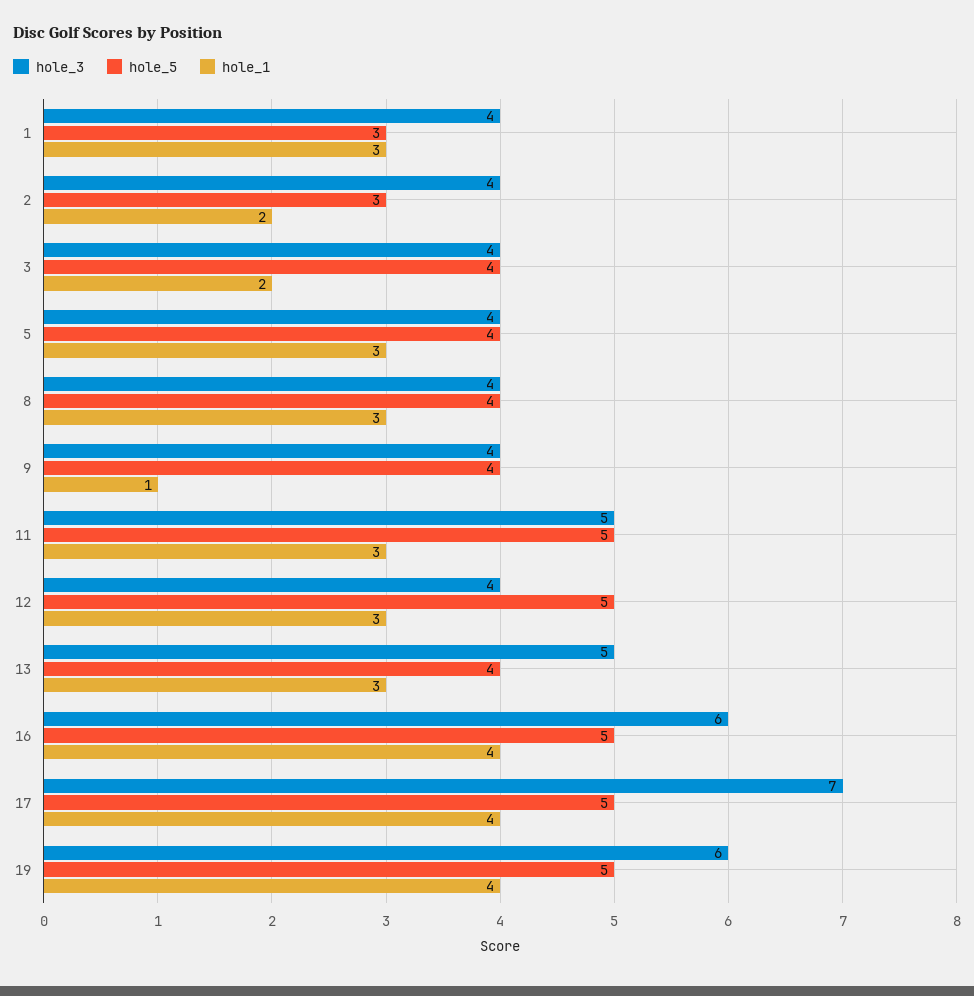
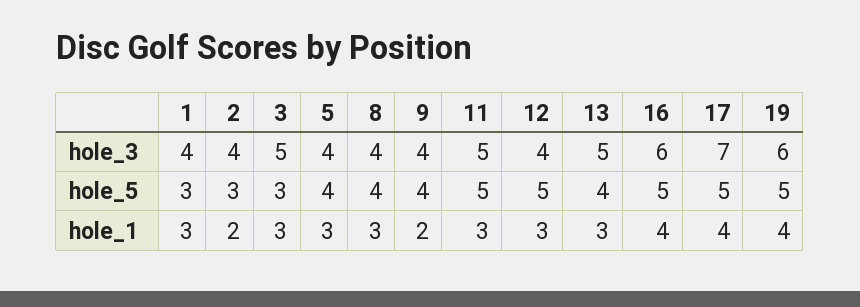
  {
    "hole_3": {
      "1": 4,
      "2": 4,
-     "3": 4,
+     "3": 5,
      "5": 4,
      "8": 4,
      "9": 4,
      "11": 5,
      "12": 4,
      "13": 5,
      "16": 6,
      "17": 7,
      "19": 6
    },
    "hole_5": {
      "1": 3,
      "2": 3,
-     "3": 4,
+     "3": 3,
      "5": 4,
      "8": 4,
      "9": 4,
      "11": 5,
      "12": 5,
      "13": 4,
      "16": 5,
      "17": 5,
      "19": 5
    },
    "hole_1": {
      "1": 3,
      "2": 2,
-     "3": 2,
+     "3": 3,
      "5": 3,
      "8": 3,
-     "9": 1,
+     "9": 2,
      "11": 3,
      "12": 3,
      "13": 3,
      "16": 4,
      "17": 4,
      "19": 4
    }
  }

